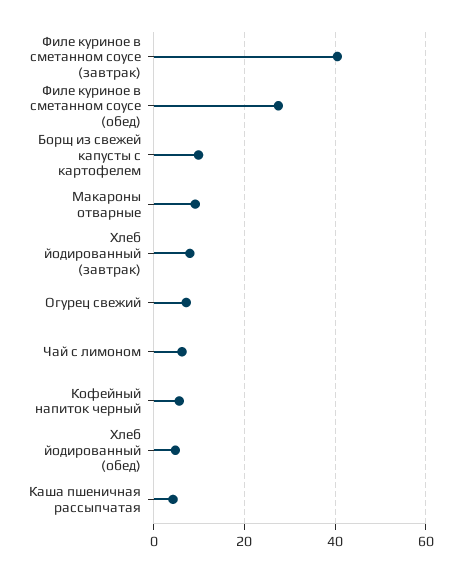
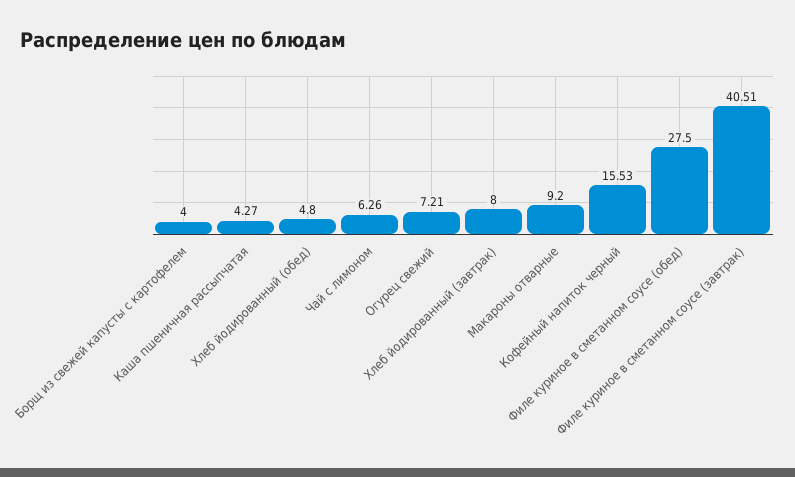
  {
    "Филе куриное в сметанном соусе (завтрак)": 40.51,
    "Филе куриное в сметанном соусе (обед)": 27.5,
-   "Борщ из свежей капусты с картофелем": 10,
+   "Борщ из свежей капусты с картофелем": 4,
    "Макароны отварные": 9.2,
    "Хлеб йодированный (завтрак)": 8,
    "Огурец свежий": 7.21,
    "Чай с лимоном": 6.26,
-   "Кофейный напиток черный": 6,
+   "Кофейный напиток черный": 15.53,
    "Хлеб йодированный (обед)": 4.8,
    "Каша пшеничная рассыпчатая": 4.27
  }

